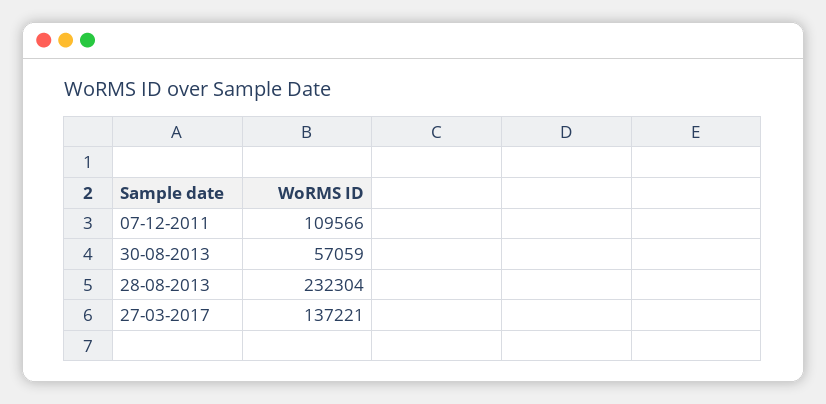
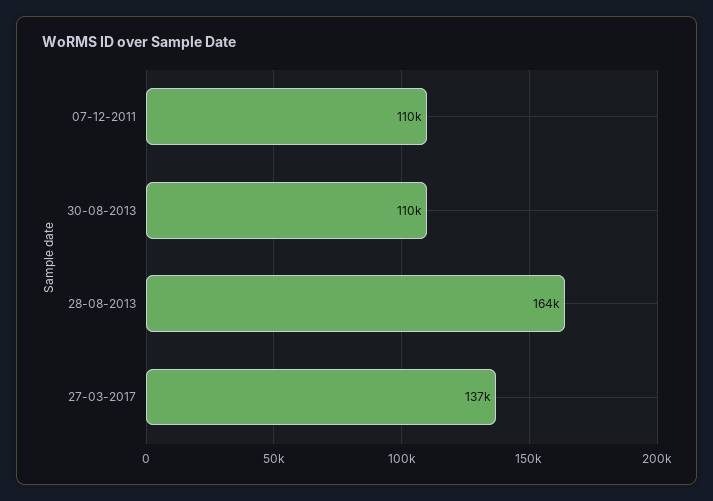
  {
    "07-12-2011": 109566,
-   "30-08-2013": 57059,
+   "30-08-2013": 110000,
-   "28-08-2013": 232304,
+   "28-08-2013": 164000,
    "27-03-2017": 137221
  }

